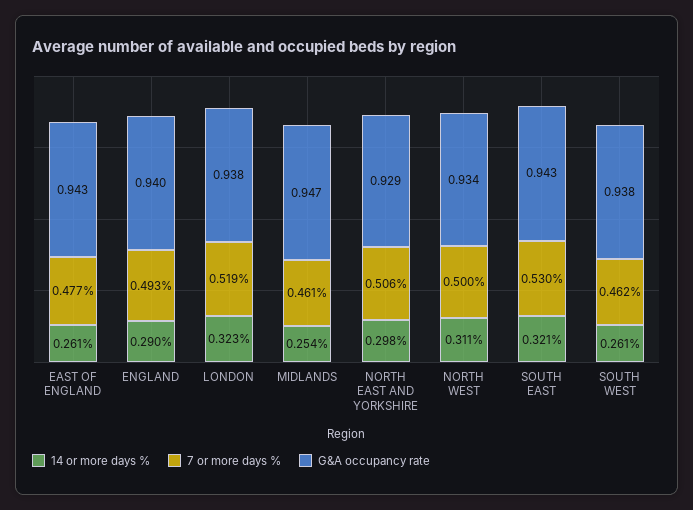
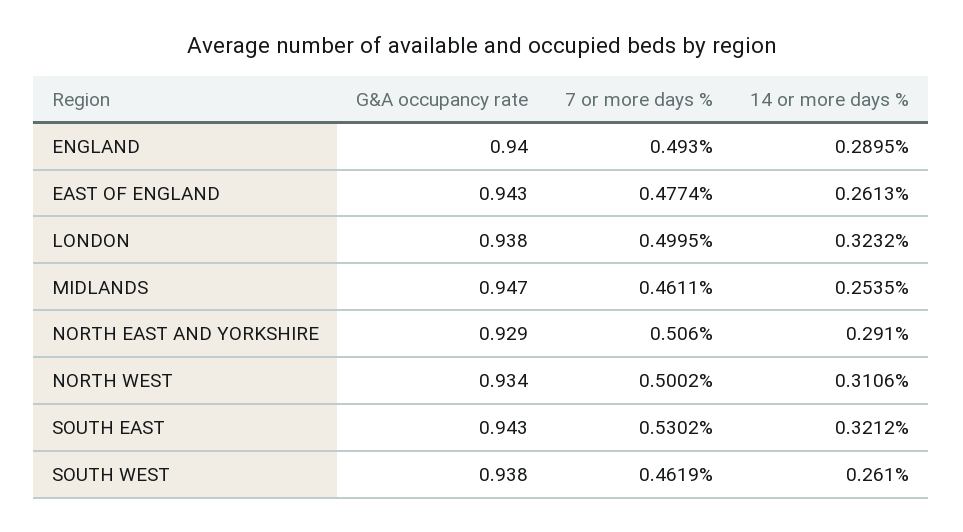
  {
    "14 or more days %": {
      "EAST OF ENGLAND": 0.2613,
      "ENGLAND": 0.2895,
      "LONDON": 0.3232,
      "MIDLANDS": 0.2535,
-     "NORTH EAST AND YORKSHIRE": 0.298,
+     "NORTH EAST AND YORKSHIRE": 0.291,
      "NORTH WEST": 0.3106,
      "SOUTH EAST": 0.3212,
      "SOUTH WEST": 0.261
    },
    "7 or more days %": {
      "EAST OF ENGLAND": 0.4774,
      "ENGLAND": 0.493,
-     "LONDON": 0.519,
+     "LONDON": 0.4995,
      "MIDLANDS": 0.4611,
      "NORTH EAST AND YORKSHIRE": 0.506,
      "NORTH WEST": 0.5002,
      "SOUTH EAST": 0.5302,
      "SOUTH WEST": 0.4619
    },
    "G&A occupancy rate": {
      "EAST OF ENGLAND": 0.943,
      "ENGLAND": 0.94,
      "LONDON": 0.938,
      "MIDLANDS": 0.947,
      "NORTH EAST AND YORKSHIRE": 0.929,
      "NORTH WEST": 0.934,
      "SOUTH EAST": 0.943,
      "SOUTH WEST": 0.938
    }
  }

